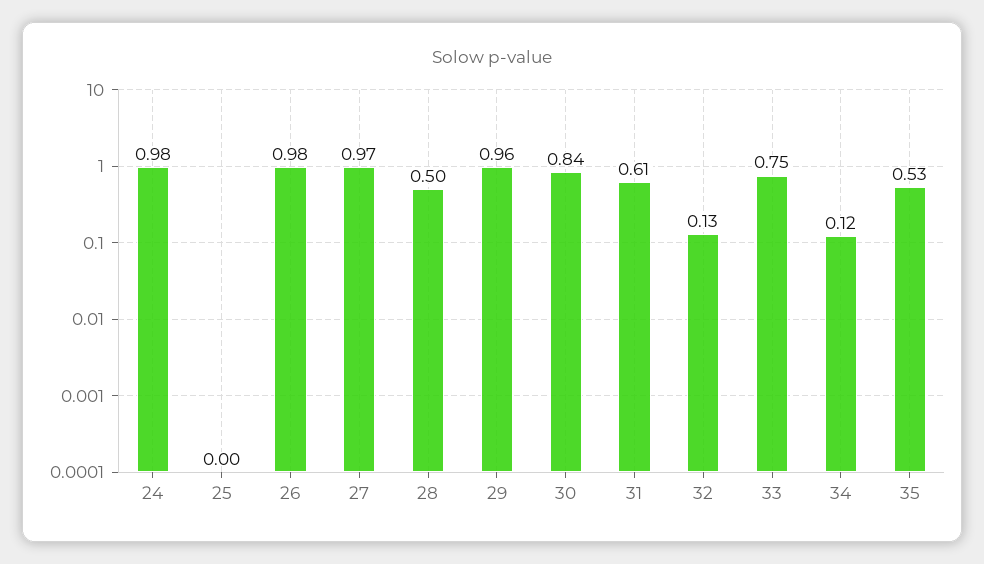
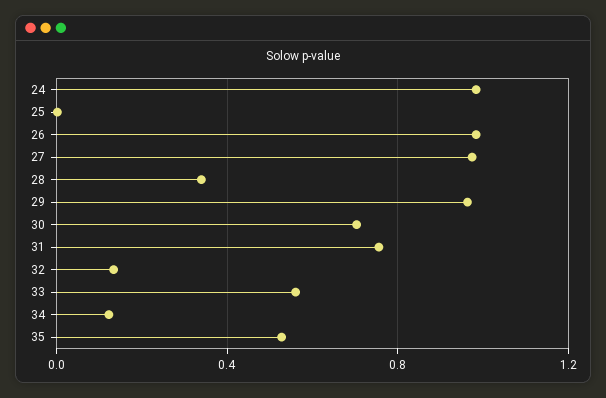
  {
    "24": 0.98,
    "25": 0,
    "26": 0.98,
    "27": 0.97,
-   "28": 0.5,
+   "28": 0.35,
    "29": 0.96,
-   "30": 0.84,
+   "30": 0.7,
-   "31": 0.61,
+   "31": 0.75,
    "32": 0.13,
-   "33": 0.75,
+   "33": 0.55,
    "34": 0.12,
    "35": 0.53
  }

